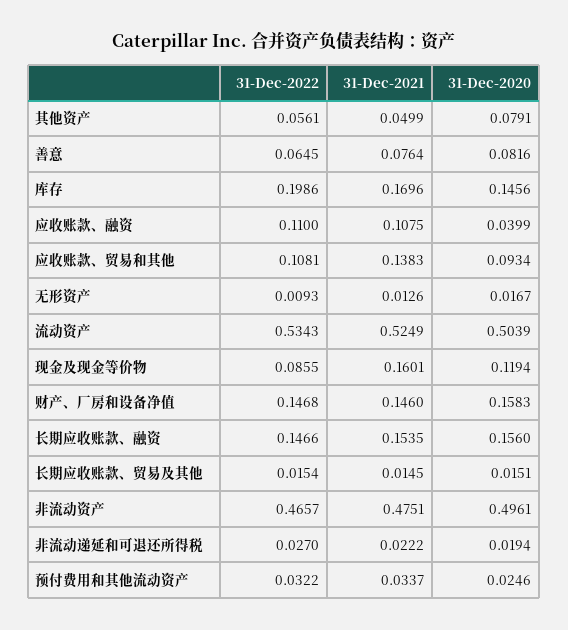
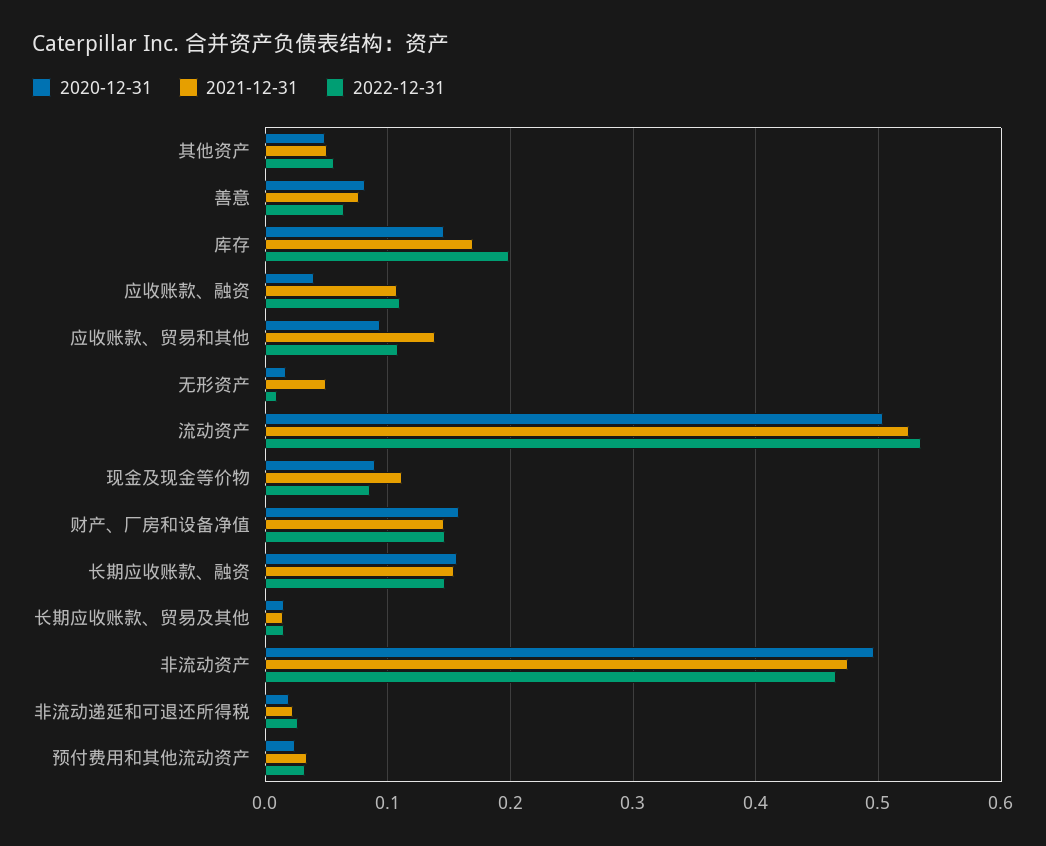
  {
    "31-Dec-2022": {
      "其他资产": 0.0561,
      "善意": 0.0645,
      "库存": 0.1986,
      "应收账款、融资": 0.11,
      "应收账款、贸易和其他": 0.1081,
      "无形资产": 0.0093,
      "流动资产": 0.5343,
      "现金及现金等价物": 0.0855,
      "财产、厂房和设备净值": 0.1468,
      "长期应收账款、融资": 0.1466,
      "长期应收账款、贸易及其他": 0.0154,
      "非流动资产": 0.4657,
      "非流动递延和可退还所得税": 0.027,
      "预付费用和其他流动资产": 0.0322
    },
    "31-Dec-2021": {
      "其他资产": 0.0499,
      "善意": 0.0764,
      "库存": 0.1696,
      "应收账款、融资": 0.1075,
      "应收账款、贸易和其他": 0.1383,
-     "无形资产": 0.0126,
+     "无形资产": 0.05,
      "流动资产": 0.5249,
-     "现金及现金等价物": 0.1601,
+     "现金及现金等价物": 0.11,
      "财产、厂房和设备净值": 0.146,
      "长期应收账款、融资": 0.1535,
      "长期应收账款、贸易及其他": 0.0145,
      "非流动资产": 0.4751,
      "非流动递延和可退还所得税": 0.0222,
      "预付费用和其他流动资产": 0.0337
    },
    "31-Dec-2020": {
-     "其他资产": 0.0791,
+     "其他资产": 0.05,
      "善意": 0.0816,
      "库存": 0.1456,
      "应收账款、融资": 0.0399,
      "应收账款、贸易和其他": 0.0934,
      "无形资产": 0.0167,
      "流动资产": 0.5039,
-     "现金及现金等价物": 0.1194,
+     "现金及现金等价物": 0.09,
      "财产、厂房和设备净值": 0.1583,
      "长期应收账款、融资": 0.156,
      "长期应收账款、贸易及其他": 0.0151,
      "非流动资产": 0.4961,
      "非流动递延和可退还所得税": 0.0194,
      "预付费用和其他流动资产": 0.0246
    }
  }

